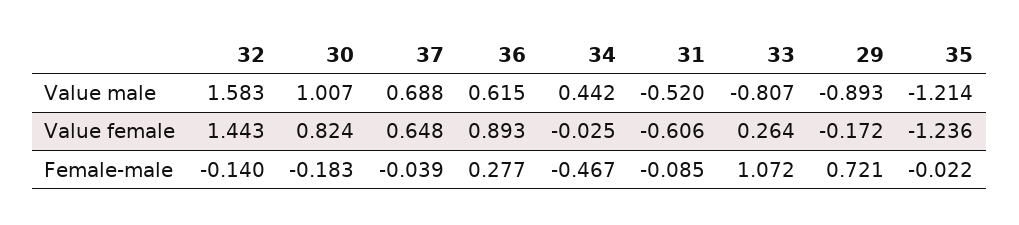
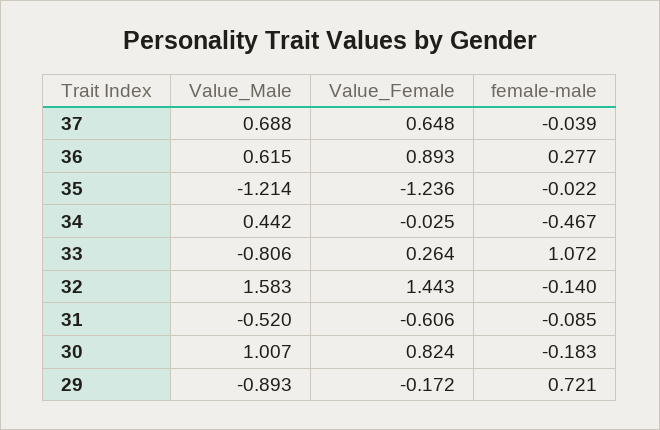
  {
    "32": {
      "Value male": 1.583,
      "Value female": 1.443,
      "Female-male": -0.14
    },
    "30": {
      "Value male": 1.007,
      "Value female": 0.824,
      "Female-male": -0.183
    },
    "37": {
      "Value male": 0.688,
      "Value female": 0.648,
      "Female-male": -0.039
    },
    "36": {
      "Value male": 0.615,
      "Value female": 0.893,
      "Female-male": 0.277
    },
    "34": {
      "Value male": 0.442,
      "Value female": -0.025,
      "Female-male": -0.467
    },
    "31": {
      "Value male": -0.52,
      "Value female": -0.606,
      "Female-male": -0.085
    },
    "33": {
-     "Value male": -0.807,
+     "Value male": -0.806,
      "Value female": 0.264,
      "Female-male": 1.072
    },
    "29": {
      "Value male": -0.893,
      "Value female": -0.172,
      "Female-male": 0.721
    },
    "35": {
      "Value male": -1.214,
      "Value female": -1.236,
      "Female-male": -0.022
    }
  }

